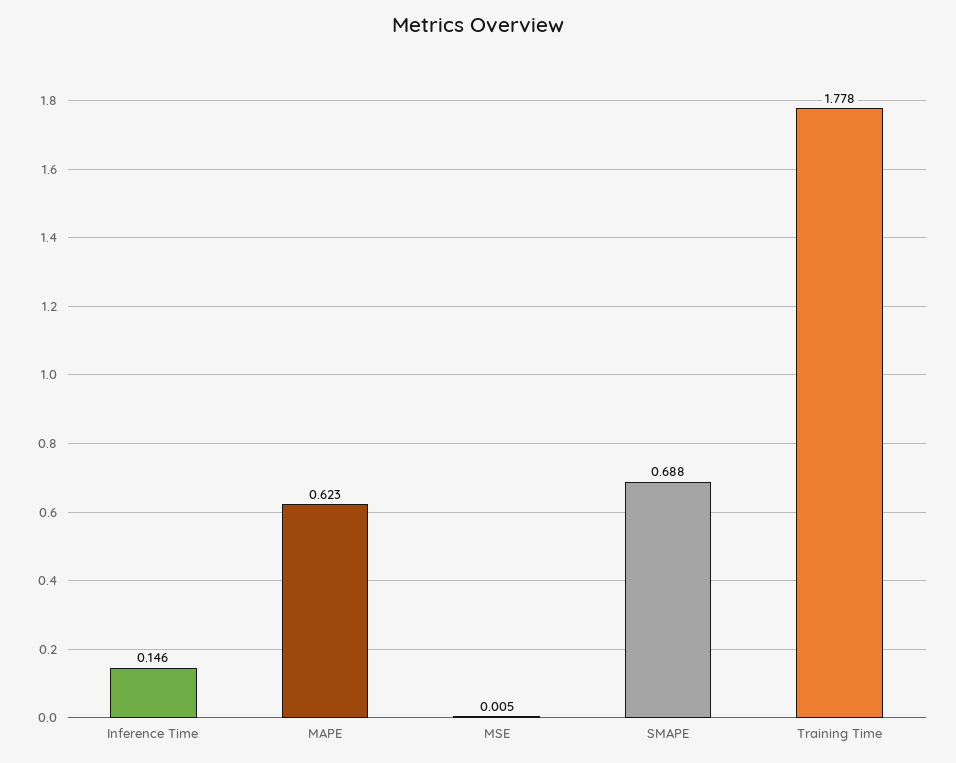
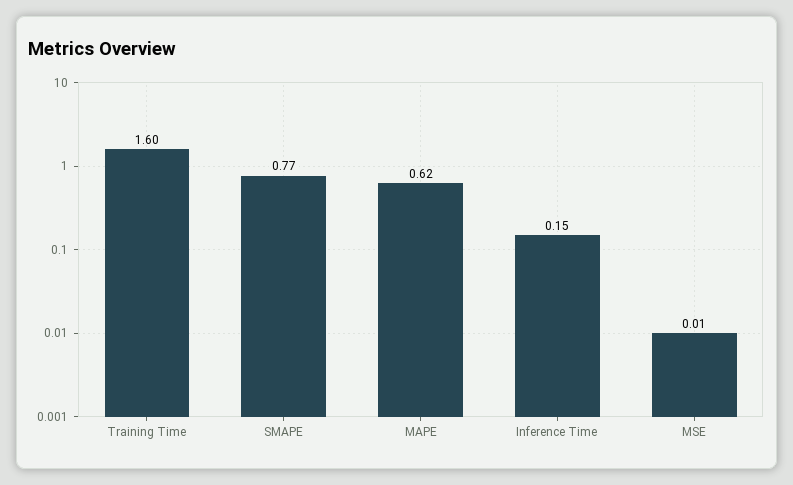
  {
    "Inference Time": 0.146,
    "MAPE": 0.623,
    "MSE": 0.005,
-   "SMAPE": 0.688,
+   "SMAPE": 0.77,
-   "Training Time": 1.778
+   "Training Time": 1.6
  }

